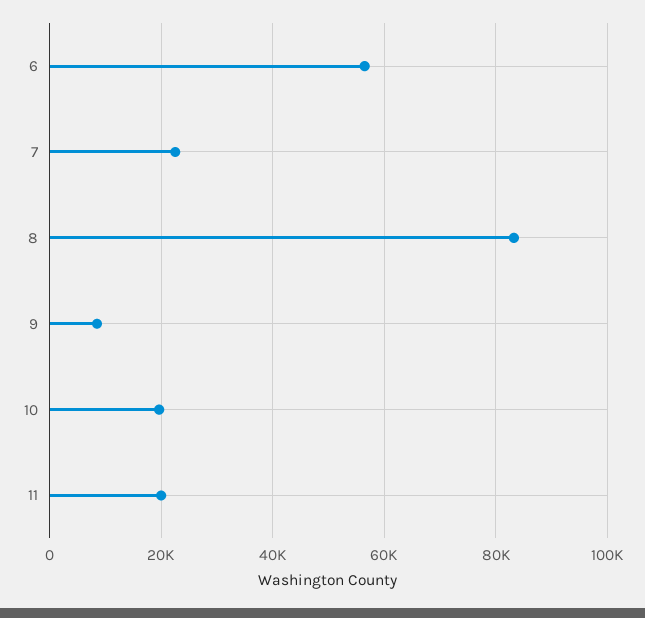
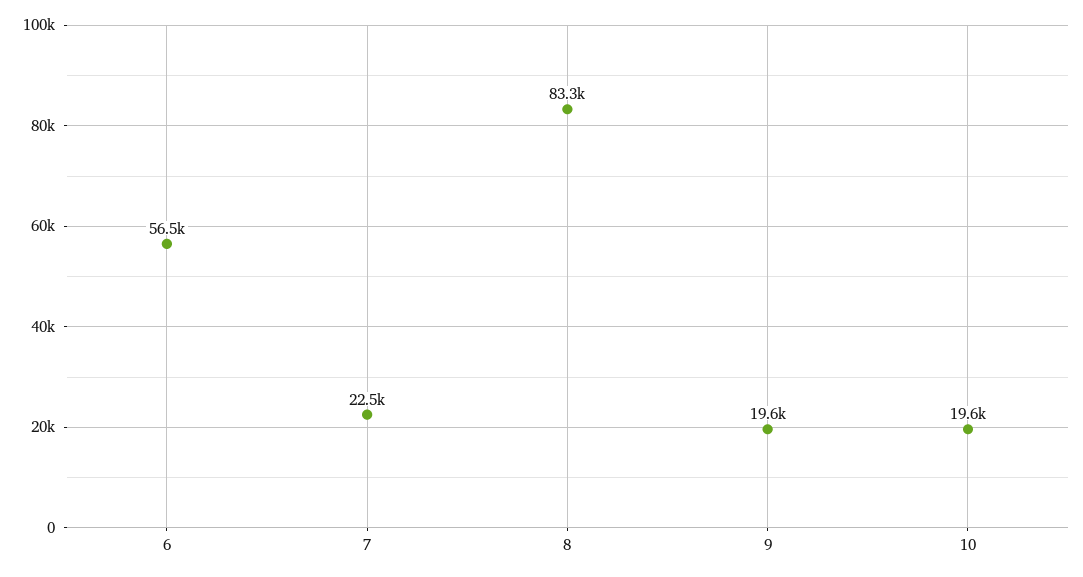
  {
    "6": 56500,
    "7": 22500,
    "8": 83300,
-   "9": 8000,
+   "9": 19600,
-   "10": 19600,
+   "10": 19600
-   "11": 20000
  }

